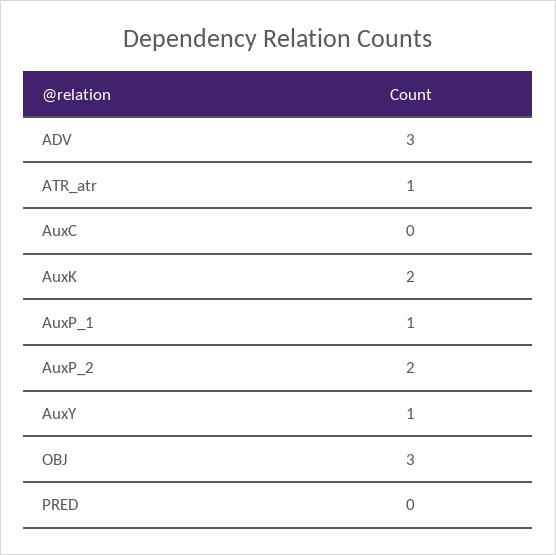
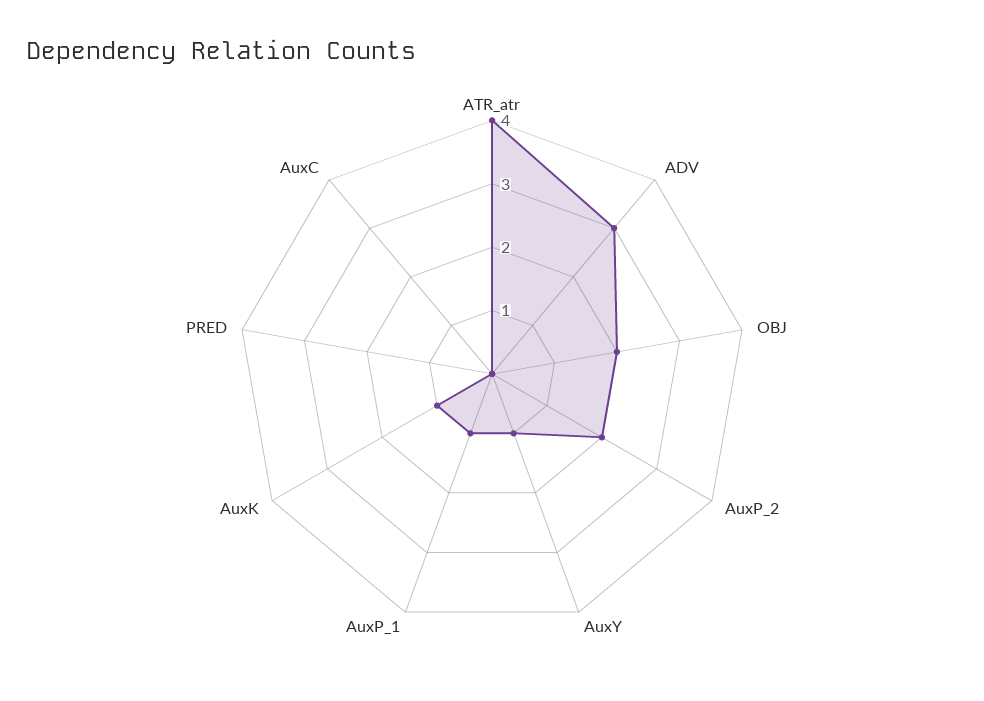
  {
    "ADV": 3,
-   "ATR_atr": 1,
+   "ATR_atr": 4,
    "AuxC": 0,
-   "AuxK": 2,
+   "AuxK": 1,
    "AuxP_1": 1,
    "AuxP_2": 2,
    "AuxY": 1,
-   "OBJ": 3,
+   "OBJ": 2,
    "PRED": 0
  }

